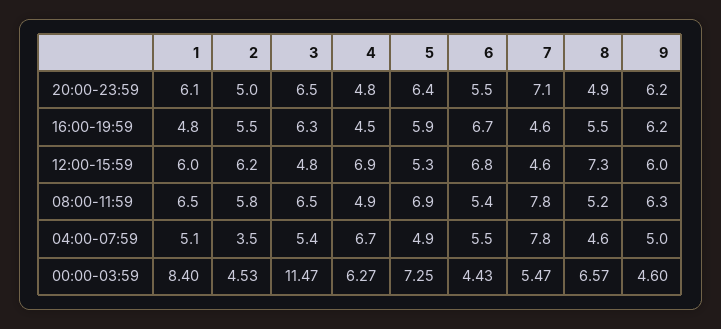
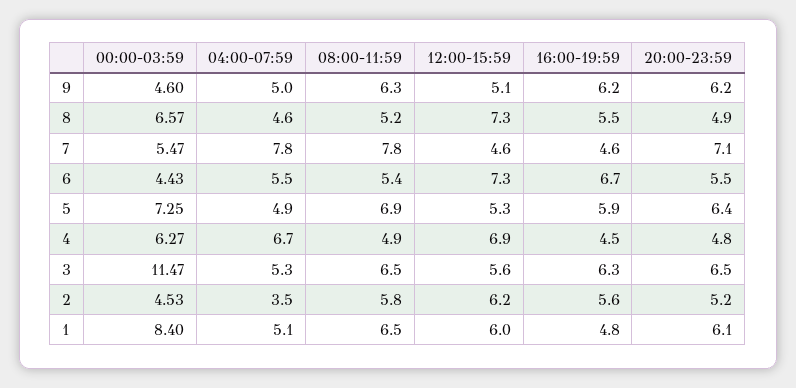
  {
    "1": {
      "20:00-23:59": 6.1,
      "16:00-19:59": 4.8,
      "12:00-15:59": 6,
      "08:00-11:59": 6.5,
      "04:00-07:59": 5.1,
      "00:00-03:59": 8.4
    },
    "2": {
-     "20:00-23:59": 5,
+     "20:00-23:59": 5.2,
-     "16:00-19:59": 5.5,
+     "16:00-19:59": 5.6,
      "12:00-15:59": 6.2,
      "08:00-11:59": 5.8,
      "04:00-07:59": 3.5,
      "00:00-03:59": 4.53
    },
    "3": {
      "20:00-23:59": 6.5,
      "16:00-19:59": 6.3,
-     "12:00-15:59": 4.8,
+     "12:00-15:59": 5.6,
      "08:00-11:59": 6.5,
-     "04:00-07:59": 5.4,
+     "04:00-07:59": 5.3,
      "00:00-03:59": 11.47
    },
    "4": {
      "20:00-23:59": 4.8,
      "16:00-19:59": 4.5,
      "12:00-15:59": 6.9,
      "08:00-11:59": 4.9,
      "04:00-07:59": 6.7,
      "00:00-03:59": 6.27
    },
    "5": {
      "20:00-23:59": 6.4,
      "16:00-19:59": 5.9,
      "12:00-15:59": 5.3,
      "08:00-11:59": 6.9,
      "04:00-07:59": 4.9,
      "00:00-03:59": 7.25
    },
    "6": {
      "20:00-23:59": 5.5,
      "16:00-19:59": 6.7,
-     "12:00-15:59": 6.8,
+     "12:00-15:59": 7.3,
      "08:00-11:59": 5.4,
      "04:00-07:59": 5.5,
      "00:00-03:59": 4.43
    },
    "7": {
      "20:00-23:59": 7.1,
      "16:00-19:59": 4.6,
      "12:00-15:59": 4.6,
      "08:00-11:59": 7.8,
      "04:00-07:59": 7.8,
      "00:00-03:59": 5.47
    },
    "8": {
      "20:00-23:59": 4.9,
      "16:00-19:59": 5.5,
      "12:00-15:59": 7.3,
      "08:00-11:59": 5.2,
      "04:00-07:59": 4.6,
      "00:00-03:59": 6.57
    },
    "9": {
      "20:00-23:59": 6.2,
      "16:00-19:59": 6.2,
-     "12:00-15:59": 6,
+     "12:00-15:59": 5.1,
      "08:00-11:59": 6.3,
      "04:00-07:59": 5,
      "00:00-03:59": 4.6
    }
  }

